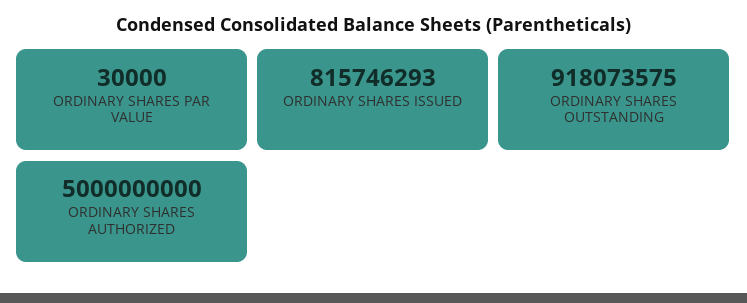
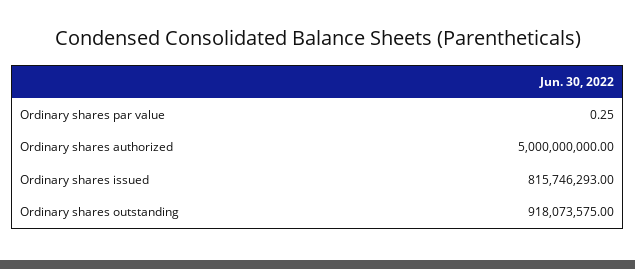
  {
-   "ORDINARY SHARES PAR VALUE": 30000,
+   "ORDINARY SHARES PAR VALUE": 0.25,
    "ORDINARY SHARES ISSUED": 815746293,
    "ORDINARY SHARES OUTSTANDING": 918073575,
    "ORDINARY SHARES AUTHORIZED": 5000000000
  }

